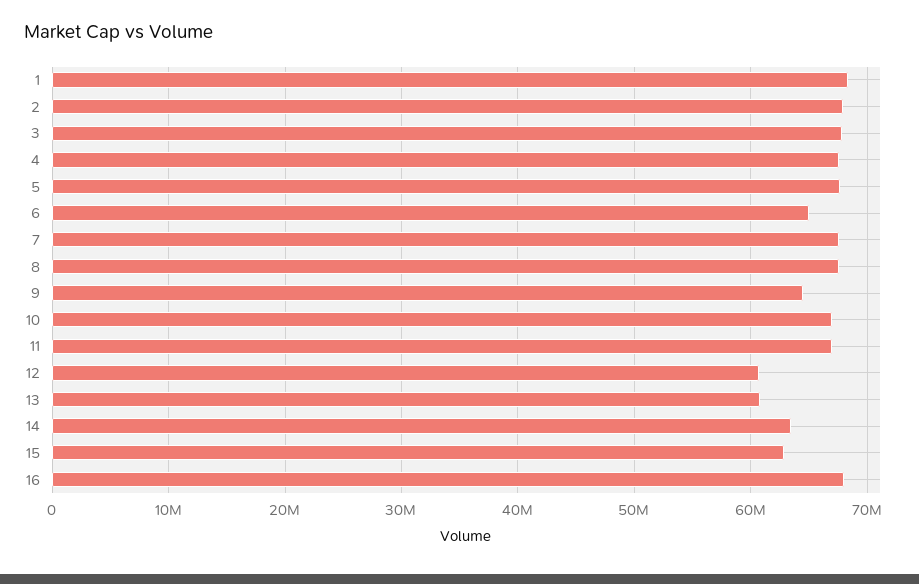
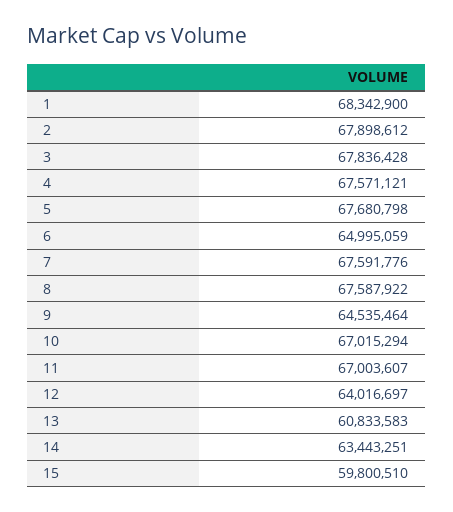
  {
    "1": 68342900,
    "2": 67898612,
    "3": 67836428,
    "4": 67571121,
    "5": 67680798,
    "6": 64995059,
    "7": 67591776,
    "8": 67587922,
    "9": 64535464,
    "10": 67015294,
    "11": 67003607,
-   "12": 61000000,
+   "12": 64016697,
    "13": 60833583,
    "14": 63443251,
-   "15": 63000000,
+   "15": 59800510
-   "16": 68000000
  }

